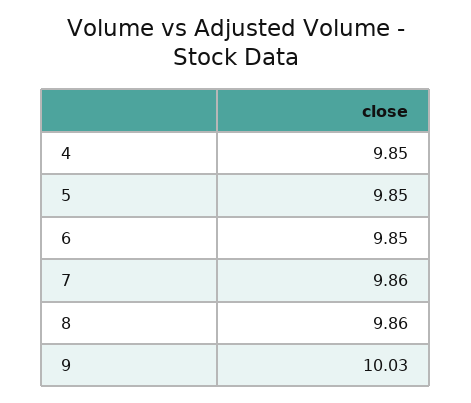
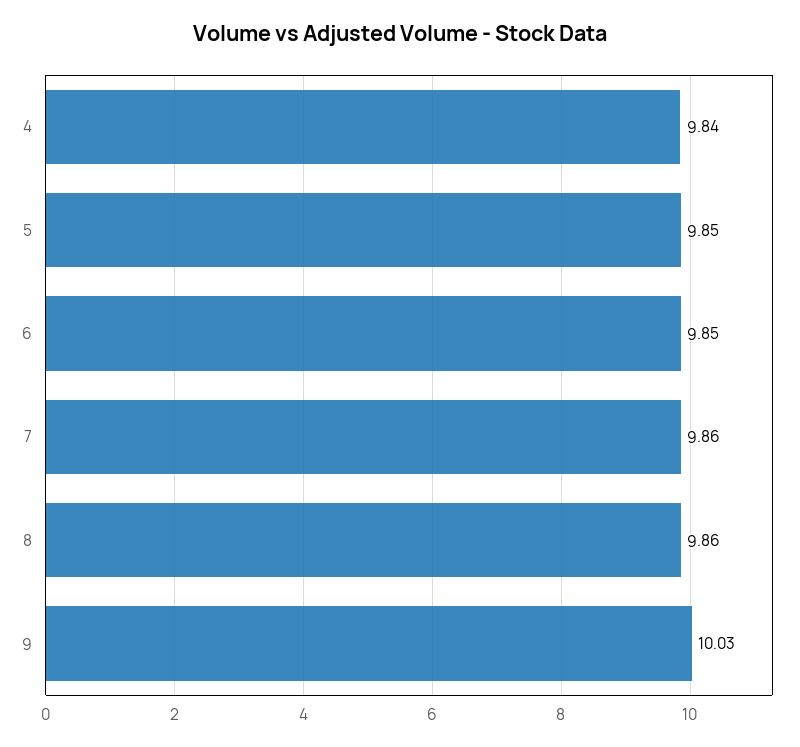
  {
-   "4": 9.85,
+   "4": 9.84,
    "5": 9.85,
    "6": 9.85,
    "7": 9.86,
    "8": 9.86,
    "9": 10.03
  }

